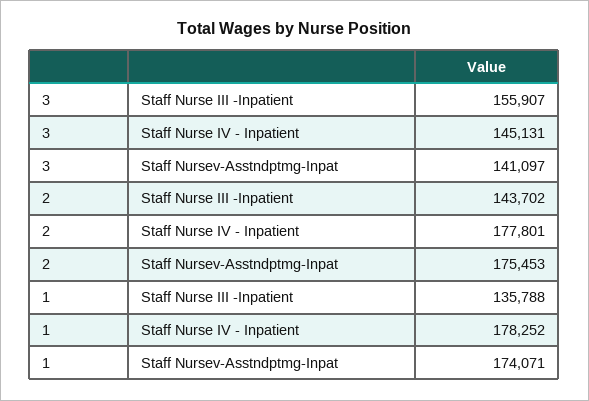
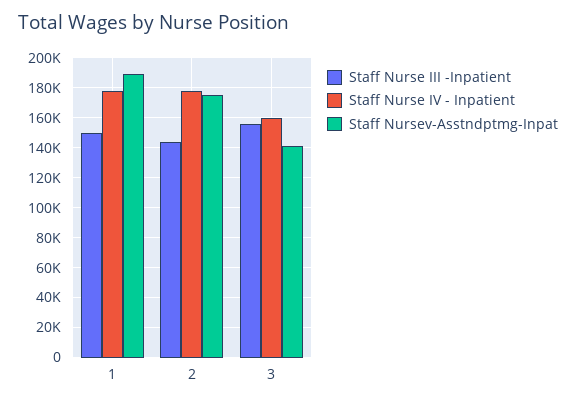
  {
    "Staff Nurse III -Inpatient": {
      "3": 155907,
      "2": 143702,
-     "1": 135788
+     "1": 150000
    },
    "Staff Nurse IV - Inpatient": {
-     "3": 145131,
+     "3": 160000,
      "2": 177801,
      "1": 178252
    },
    "Staff Nursev-Asstndptmg-Inpat": {
      "3": 141097,
      "2": 175453,
-     "1": 174071
+     "1": 190000
    }
  }

